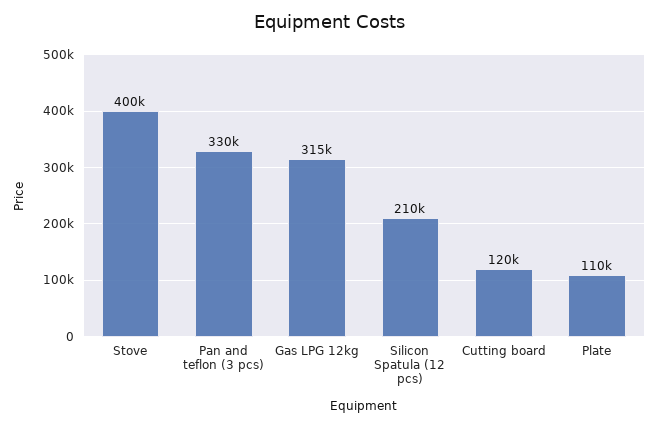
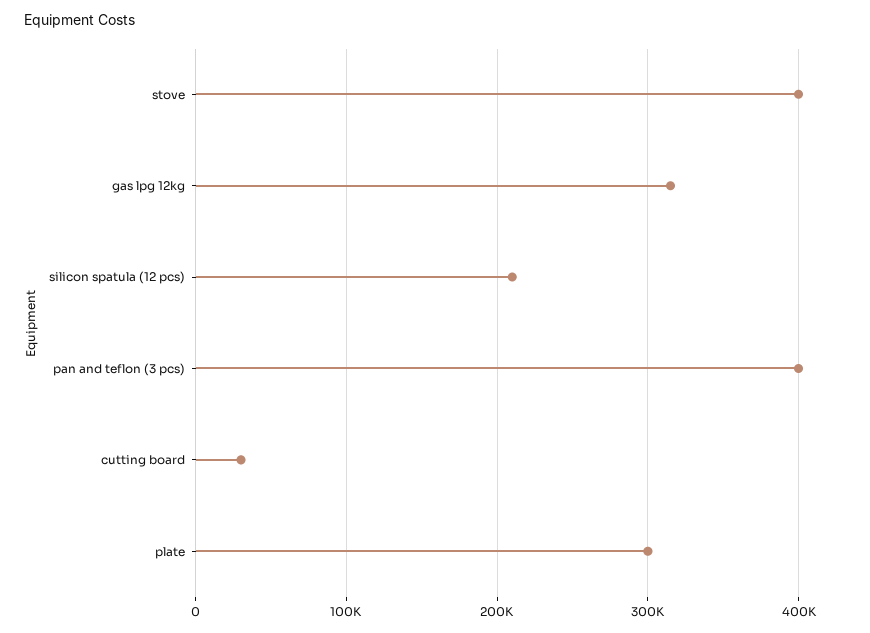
  {
    "Stove": 400000,
-   "Pan and teflon (3 pcs)": 330000,
+   "Pan and teflon (3 pcs)": 400000,
    "Gas LPG 12kg": 315000,
    "Silicon Spatula (12 pcs)": 210000,
-   "Cutting board": 120000,
+   "Cutting board": 30000,
-   "Plate": 110000
+   "Plate": 300000
  }

